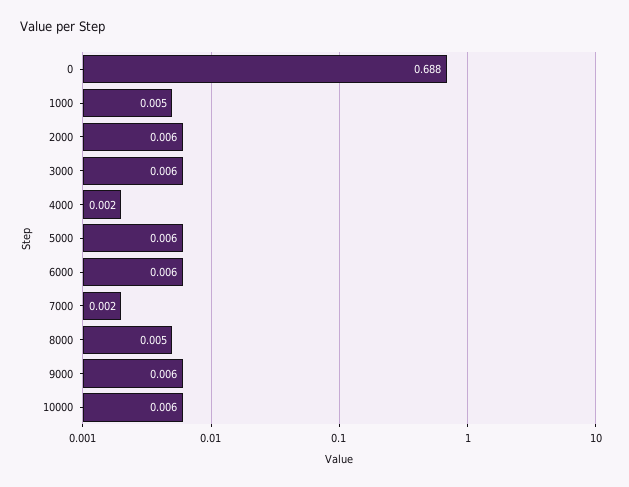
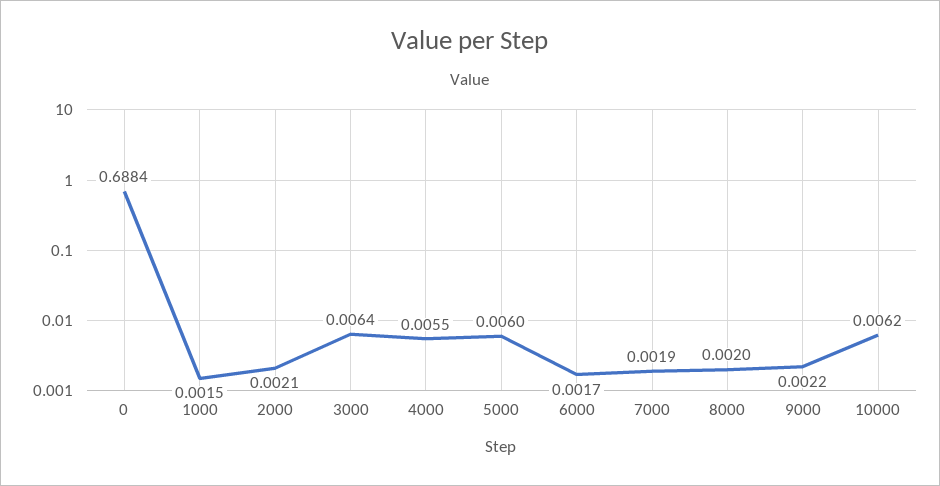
  {
    "0": 0.6884,
-   "1000": 0.005,
+   "1000": 0.0015,
-   "2000": 0.006,
+   "2000": 0.0021,
    "3000": 0.0064,
-   "4000": 0.002,
+   "4000": 0.0055,
    "5000": 0.006,
-   "6000": 0.006,
+   "6000": 0.0017,
    "7000": 0.0019,
-   "8000": 0.005,
+   "8000": 0.002,
-   "9000": 0.006,
+   "9000": 0.0022,
    "10000": 0.0062
  }

